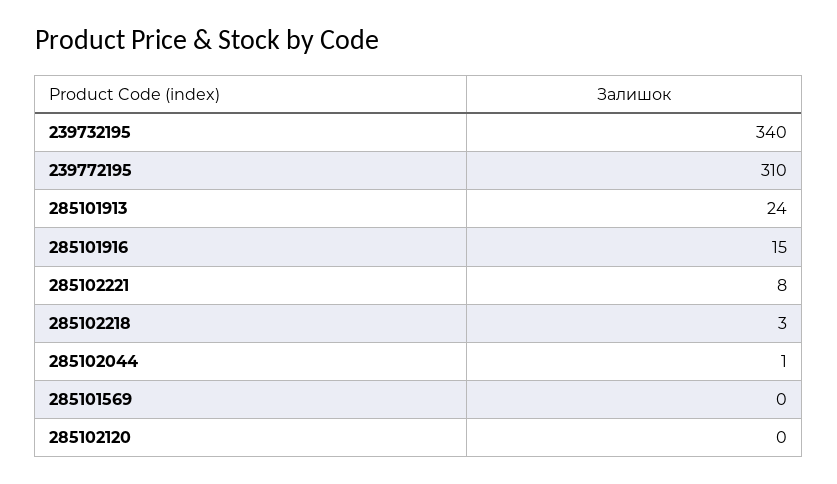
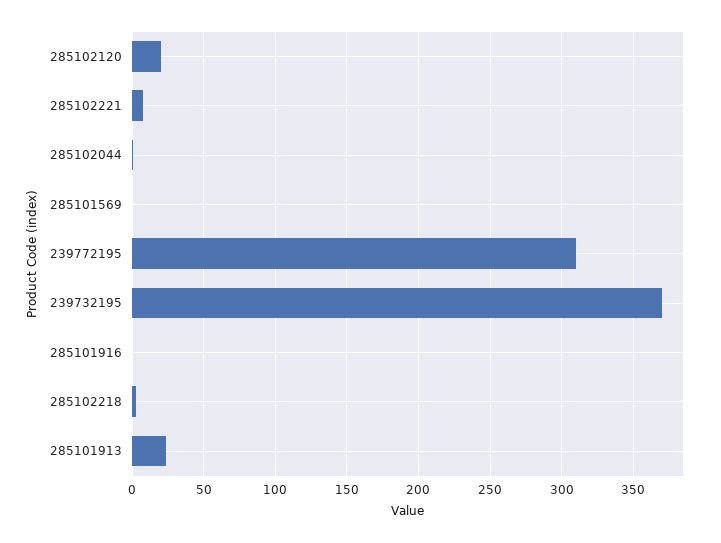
  {
-   "239732195": 340,
+   "239732195": 370,
    "239772195": 310,
    "285101913": 24,
-   "285101916": 15,
+   "285101916": 0,
    "285102221": 8,
    "285102218": 3,
    "285102044": 1,
    "285101569": 0,
-   "285102120": 0
+   "285102120": 20
  }

